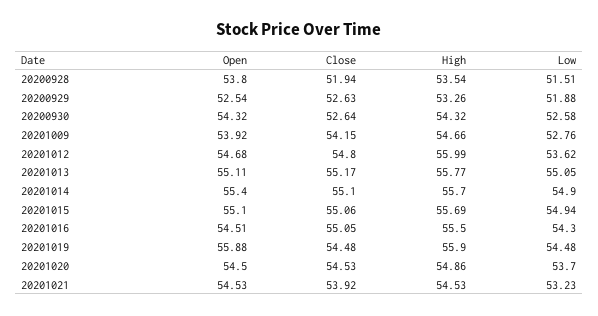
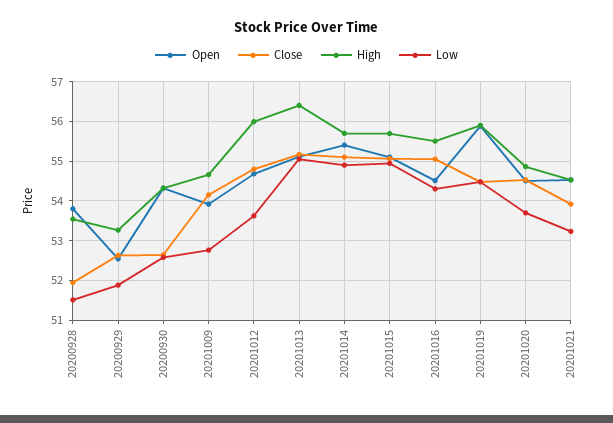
  {
    "Open": {
      "20200928": 53.8,
      "20200929": 52.54,
      "20200930": 54.32,
      "20201009": 53.92,
      "20201012": 54.68,
      "20201013": 55.11,
      "20201014": 55.4,
      "20201015": 55.1,
      "20201016": 54.51,
      "20201019": 55.88,
      "20201020": 54.5,
      "20201021": 54.53
    },
    "Close": {
      "20200928": 51.94,
      "20200929": 52.63,
      "20200930": 52.64,
      "20201009": 54.15,
      "20201012": 54.8,
      "20201013": 55.17,
      "20201014": 55.1,
      "20201015": 55.06,
      "20201016": 55.05,
      "20201019": 54.48,
      "20201020": 54.53,
      "20201021": 53.92
    },
    "High": {
      "20200928": 53.54,
      "20200929": 53.26,
      "20200930": 54.32,
      "20201009": 54.66,
      "20201012": 55.99,
-     "20201013": 55.77,
+     "20201013": 56.4,
      "20201014": 55.7,
      "20201015": 55.69,
      "20201016": 55.5,
      "20201019": 55.9,
      "20201020": 54.86,
      "20201021": 54.53
    },
    "Low": {
      "20200928": 51.51,
      "20200929": 51.88,
      "20200930": 52.58,
      "20201009": 52.76,
      "20201012": 53.62,
      "20201013": 55.05,
      "20201014": 54.9,
      "20201015": 54.94,
      "20201016": 54.3,
      "20201019": 54.48,
      "20201020": 53.7,
      "20201021": 53.23
    }
  }

